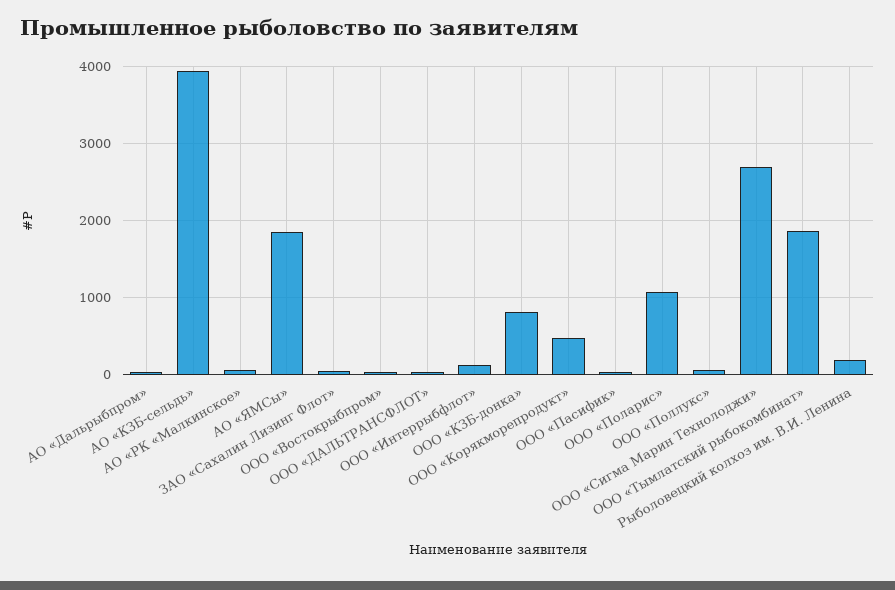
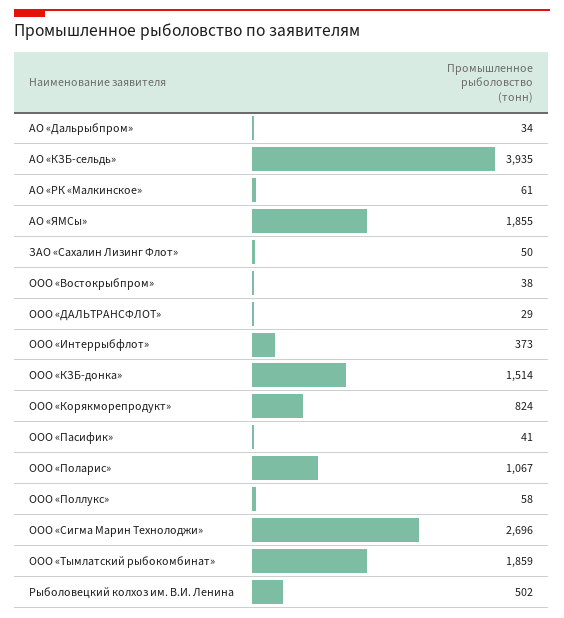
  {
    "АО «Дальрыбпром»": 34,
    "АО «КЗБ-сельдь»": 3935,
    "АО «РК «Малкинское»": 61,
    "АО «ЯМСы»": 1855,
    "ЗАО «Сахалин Лизинг Флот»": 50,
    "ООО «Востокрыбпром»": 38,
    "ООО «ДАЛЬТРАНСФЛОТ»": 29,
-   "ООО «Интеррыбфлот»": 100,
+   "ООО «Интеррыбфлот»": 373,
-   "ООО «КЗБ-донка»": 800,
+   "ООО «КЗБ-донка»": 1514,
-   "ООО «Корякморепродукт»": 500,
+   "ООО «Корякморепродукт»": 824,
    "ООО «Пасифик»": 41,
    "ООО «Поларис»": 1067,
    "ООО «Поллукс»": 58,
    "ООО «Сигма Марин Технолоджи»": 2696,
    "ООО «Тымлатский рыбокомбинат»": 1859,
-   "Рыболовецкий колхоз им. В.И. Ленина": 200
+   "Рыболовецкий колхоз им. В.И. Ленина": 502
  }

